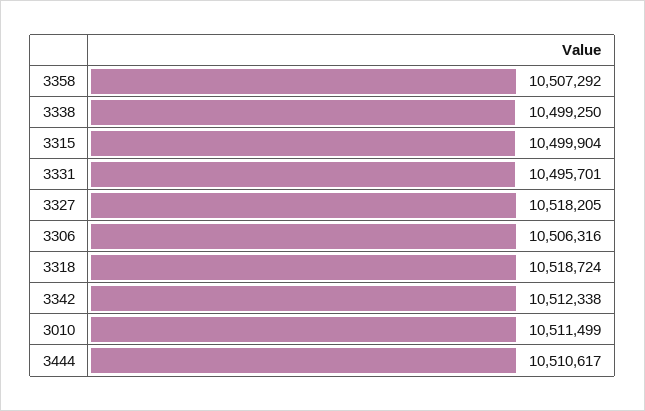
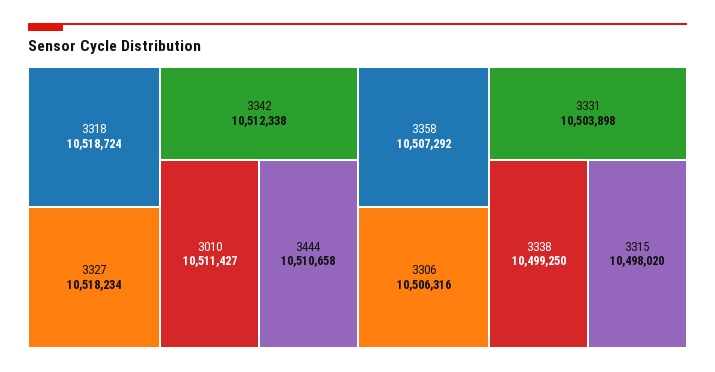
  {
    "3358": 10507292,
    "3338": 10499250,
-   "3315": 10499904,
+   "3315": 10498020,
-   "3331": 10495701,
+   "3331": 10503898,
-   "3327": 10518205,
+   "3327": 10518234,
    "3306": 10506316,
    "3318": 10518724,
    "3342": 10512338,
-   "3010": 10511499,
+   "3010": 10511427,
-   "3444": 10510617
+   "3444": 10510658
  }

